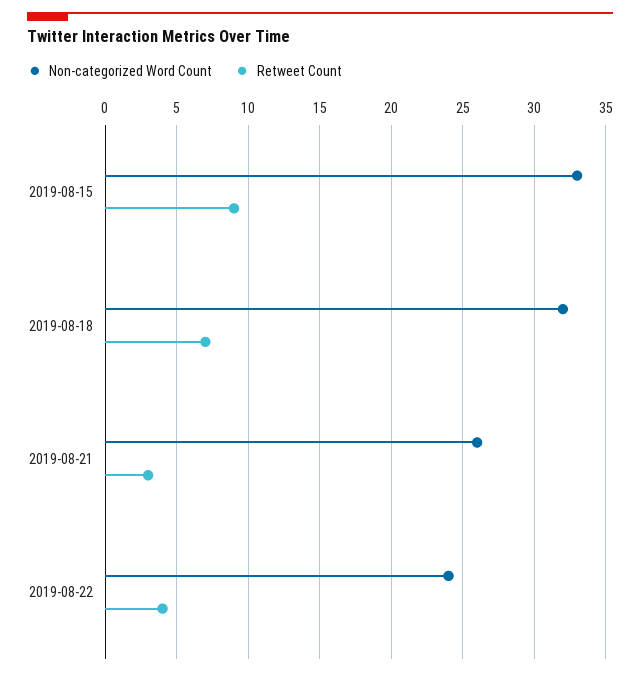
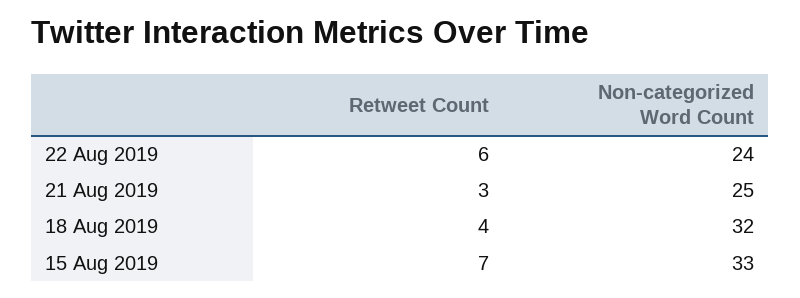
  {
    "Non-categorized Word Count": {
      "2019-08-15": 33,
      "2019-08-18": 32,
-     "2019-08-21": 26,
+     "2019-08-21": 25,
      "2019-08-22": 24
    },
    "Retweet Count": {
-     "2019-08-15": 9,
+     "2019-08-15": 7,
-     "2019-08-18": 7,
+     "2019-08-18": 4,
      "2019-08-21": 3,
-     "2019-08-22": 4
+     "2019-08-22": 6
    }
  }

